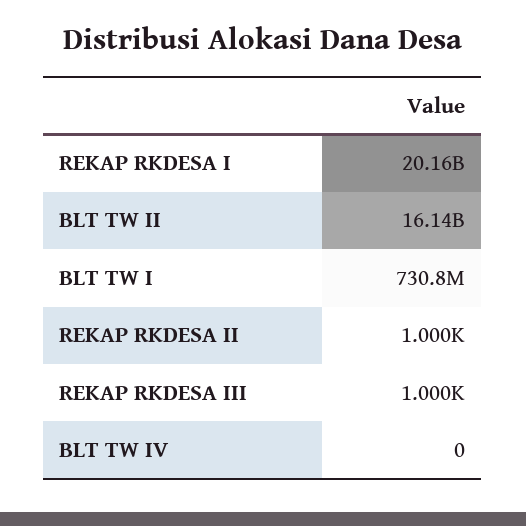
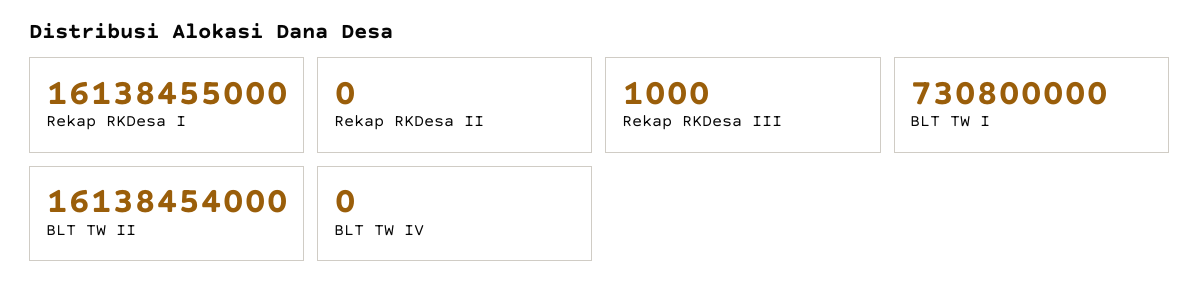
  {
-   "REKAP RKDESA I": 20160000000,
+   "REKAP RKDESA I": 16138455000,
    "BLT TW II": 16138454000,
    "BLT TW I": 730800000,
-   "REKAP RKDESA II": 1000,
+   "REKAP RKDESA II": 0,
    "REKAP RKDESA III": 1000,
    "BLT TW IV": 0
  }

